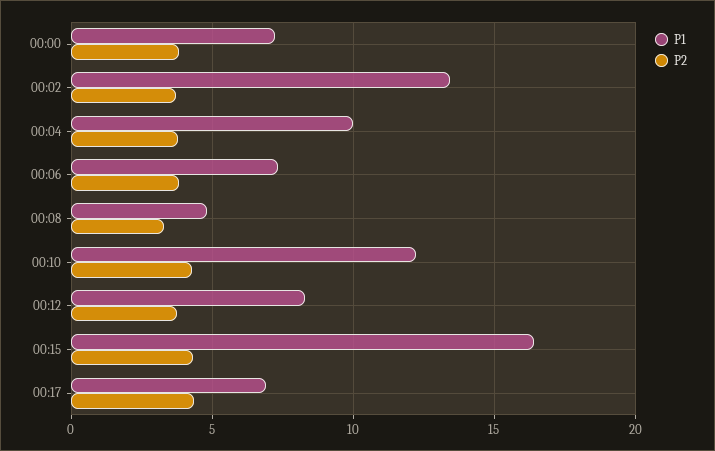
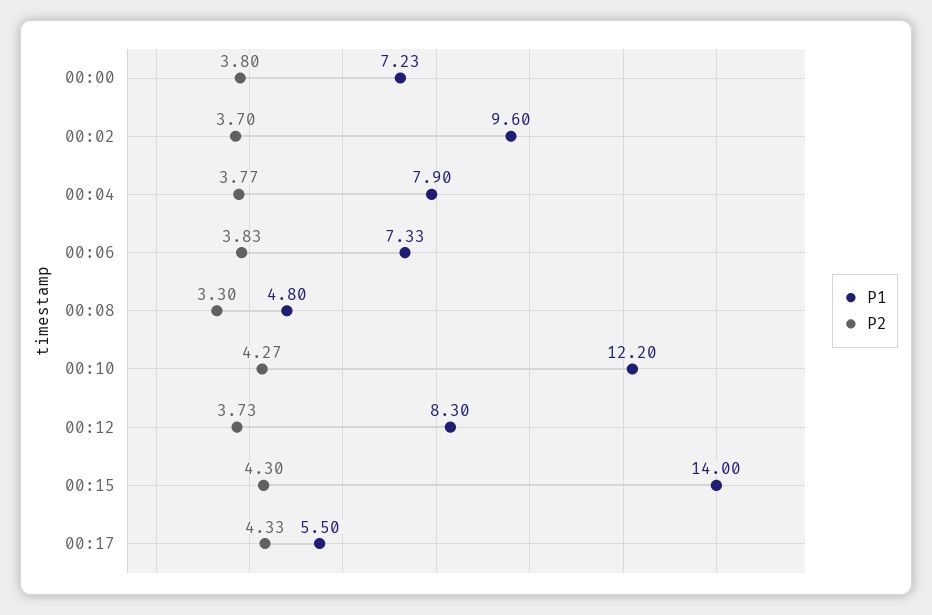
  {
    "P1": {
      "00:00": 7.23,
-     "00:02": 13.5,
+     "00:02": 9.6,
-     "00:04": 10,
+     "00:04": 7.9,
      "00:06": 7.33,
      "00:08": 4.8,
      "00:10": 12.2,
      "00:12": 8.3,
-     "00:15": 16.5,
+     "00:15": 14,
-     "00:17": 7
+     "00:17": 5.5
    },
    "P2": {
      "00:00": 3.8,
      "00:02": 3.7,
      "00:04": 3.77,
      "00:06": 3.83,
      "00:08": 3.3,
      "00:10": 4.27,
      "00:12": 3.73,
      "00:15": 4.3,
      "00:17": 4.33
    }
  }

